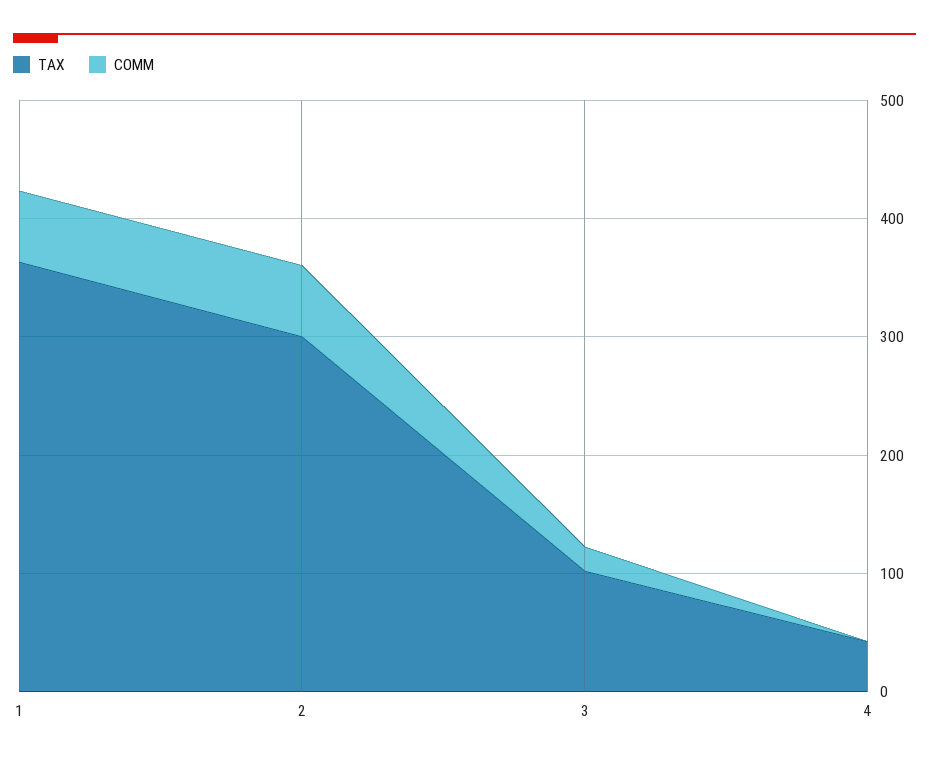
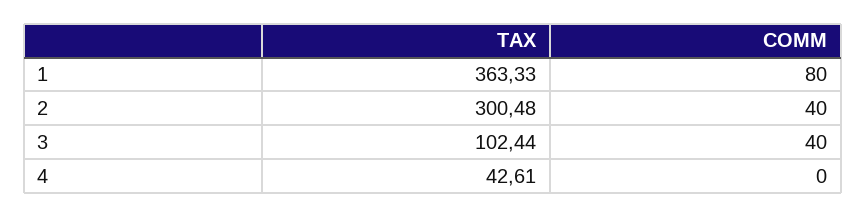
  {
    "TAX": {
      "1": 363.33,
      "2": 300.48,
      "3": 102.44,
      "4": 42.61
    },
    "COMM": {
-     "1": 60,
+     "1": 80,
-     "2": 60,
+     "2": 40,
-     "3": 20,
+     "3": 40,
      "4": 0
    }
  }

